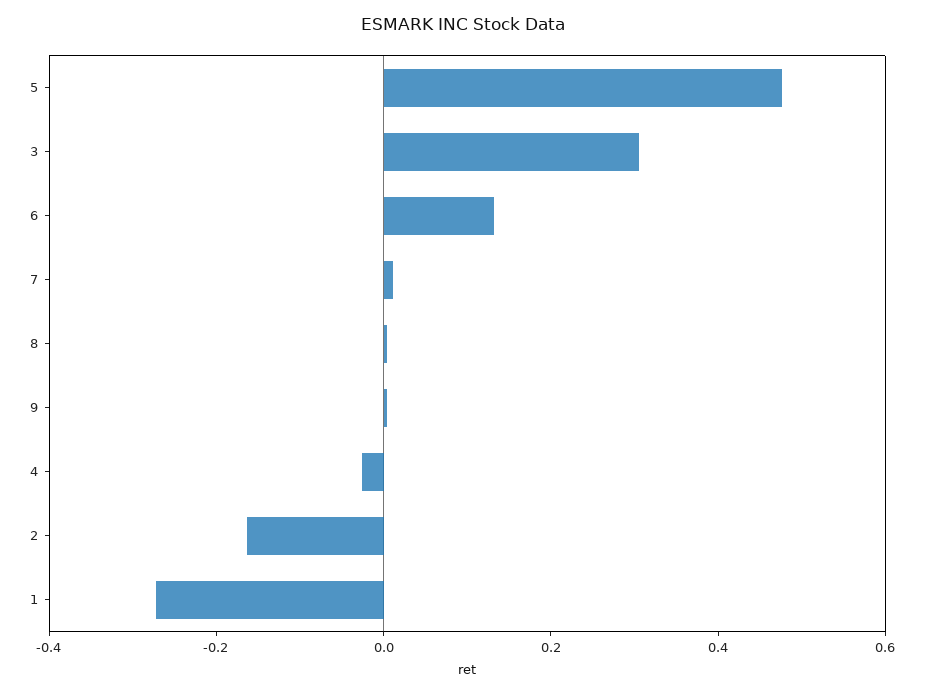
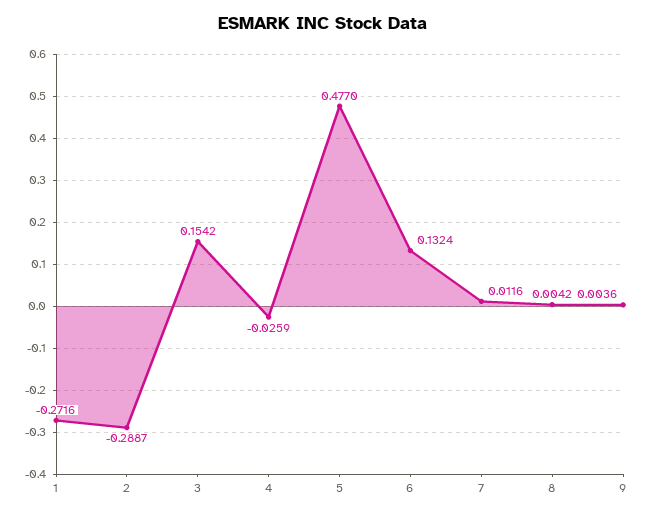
  {
    "5": 0.477,
-   "3": 0.3,
+   "3": 0.1542,
    "6": 0.1324,
    "7": 0.0116,
    "8": 0.0042,
    "9": 0.0036,
    "4": -0.0259,
-   "2": -0.15,
+   "2": -0.2887,
    "1": -0.2716
  }

